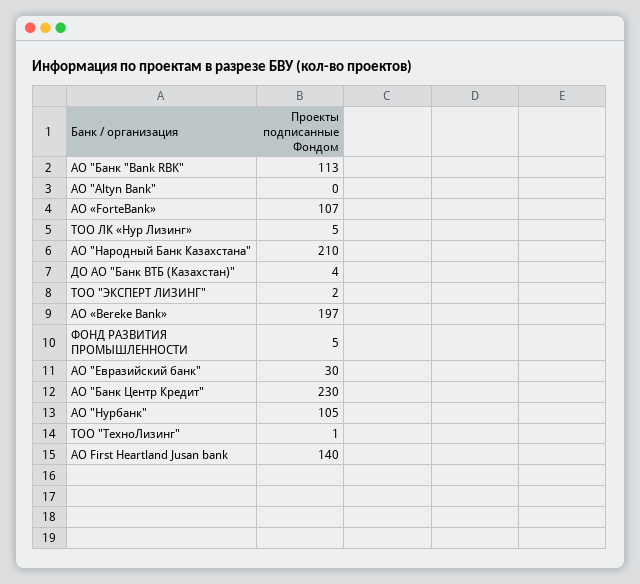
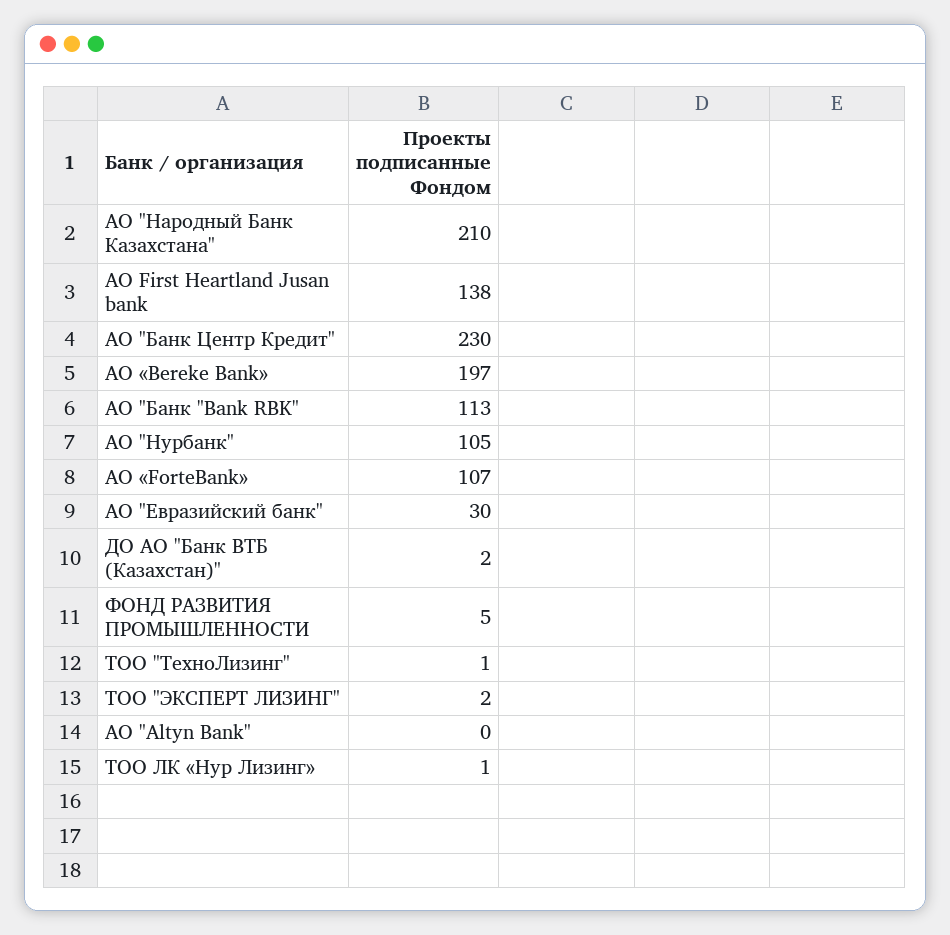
  {
    "АО \"Банк \"Bank RBK\"": 113,
    "АО \"Altyn Bank\"": 0,
    "АО «ForteBank»": 107,
-   "ТОО ЛК «Нур Лизинг»": 5,
+   "ТОО ЛК «Нур Лизинг»": 1,
    "АО \"Народный Банк Казахстана\"": 210,
-   "ДО АО \"Банк ВТБ (Казахстан)\"": 4,
+   "ДО АО \"Банк ВТБ (Казахстан)\"": 2,
    "ТОО \"ЭКСПЕРТ ЛИЗИНГ\"": 2,
    "АО «Bereke Bank»": 197,
    "ФОНД РАЗВИТИЯ ПРОМЫШЛЕННОСТИ": 5,
    "АО \"Евразийский банк\"": 30,
    "АО \"Банк Центр Кредит\"": 230,
    "АО \"Нурбанк\"": 105,
    "ТОО \"ТехноЛизинг\"": 1,
-   "АО First Heartland Jusan bank": 140
+   "АО First Heartland Jusan bank": 138
  }

